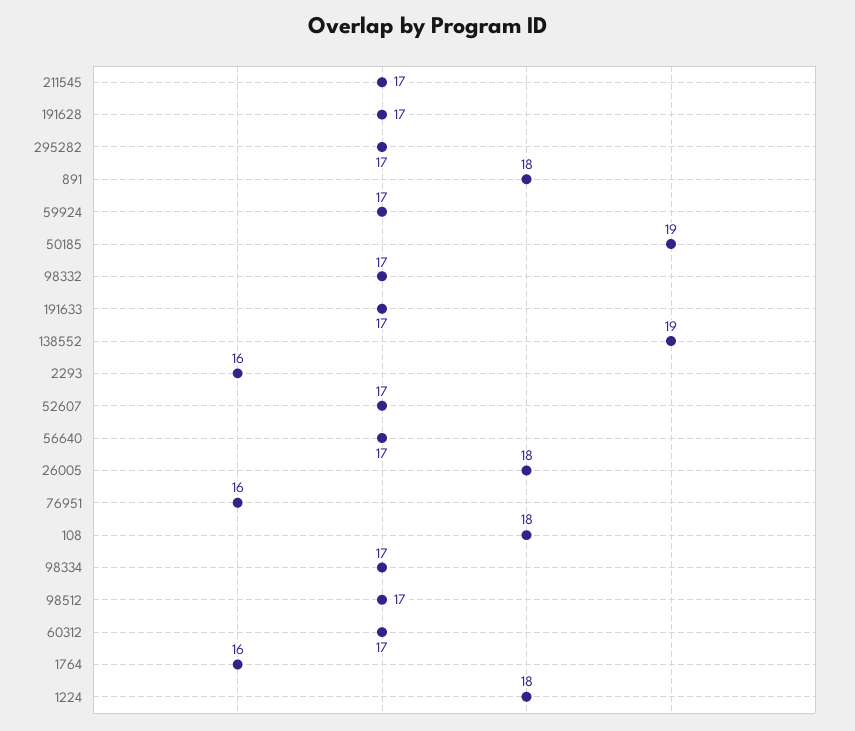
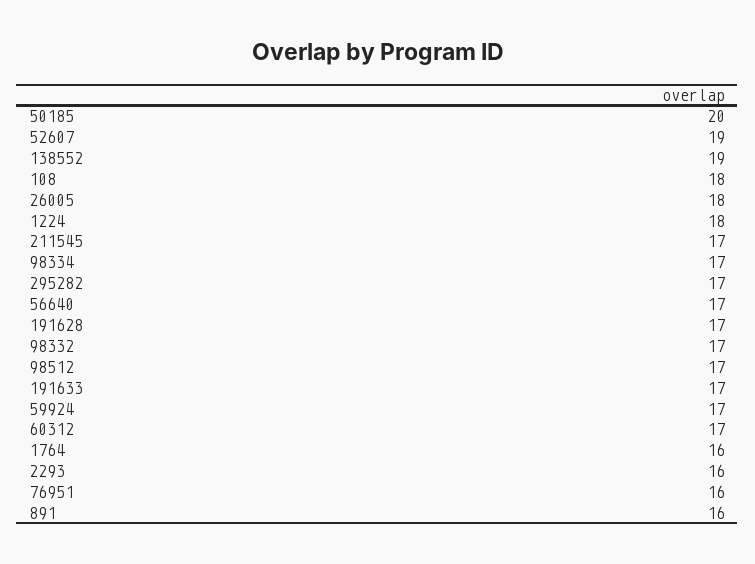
  {
    "211545": 17,
    "191628": 17,
    "295282": 17,
-   "891": 18,
+   "891": 16,
    "59924": 17,
-   "50185": 19,
+   "50185": 20,
    "98332": 17,
    "191633": 17,
    "138552": 19,
    "2293": 16,
-   "52607": 17,
+   "52607": 19,
    "56640": 17,
    "26005": 18,
    "76951": 16,
    "108": 18,
    "98334": 17,
    "98512": 17,
    "60312": 17,
    "1764": 16,
    "1224": 18
  }

